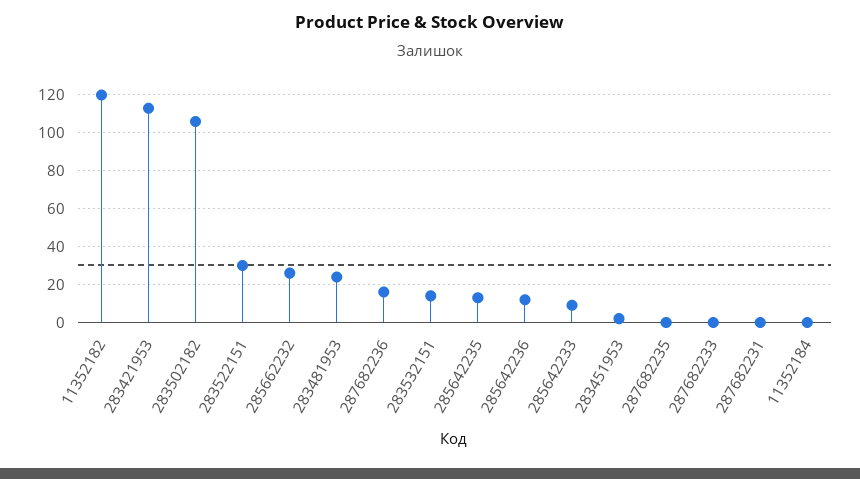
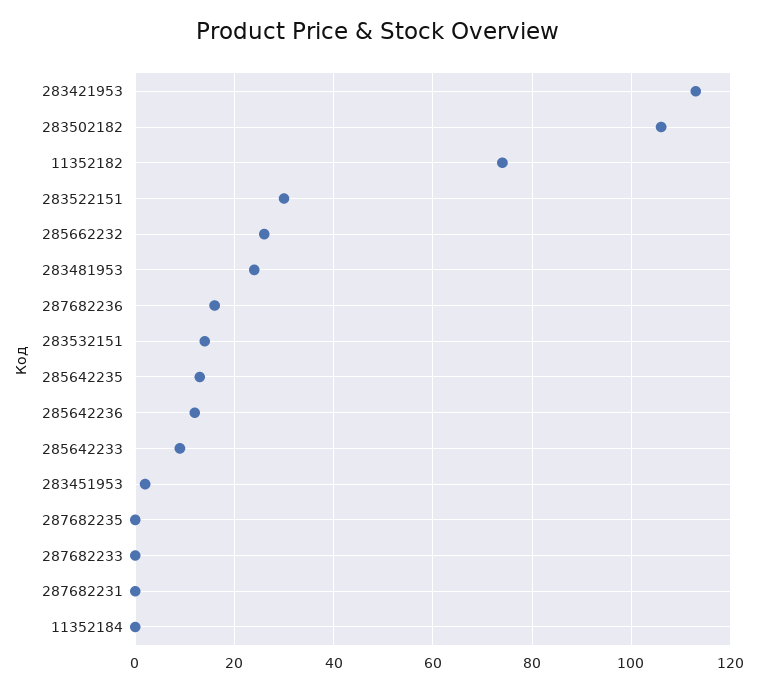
  {
-   "11352182": 120,
+   "11352182": 75,
    "283421953": 115,
    "283502182": 105,
    "283522151": 30,
    "285662232": 25,
    "283481953": 25,
    "287682236": 15,
    "283532151": 15,
    "285642235": 15,
    "285642236": 10,
    "285642233": 10,
    "283451953": 0,
    "287682235": 0,
    "287682233": 0,
    "287682231": 0,
    "11352184": 0
  }

